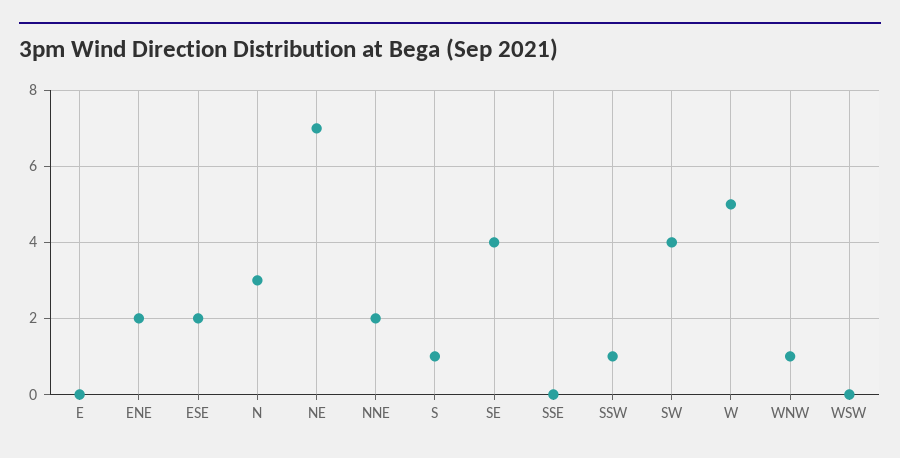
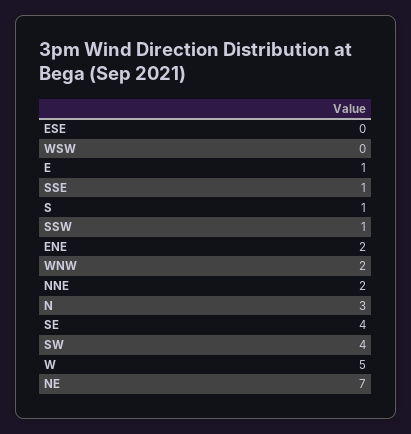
  {
-   "E": 0,
+   "E": 1,
    "ENE": 2,
-   "ESE": 2,
+   "ESE": 0,
    "N": 3,
    "NE": 7,
    "NNE": 2,
    "S": 1,
    "SE": 4,
-   "SSE": 0,
+   "SSE": 1,
    "SSW": 1,
    "SW": 4,
    "W": 5,
-   "WNW": 1,
+   "WNW": 2,
    "WSW": 0
  }

